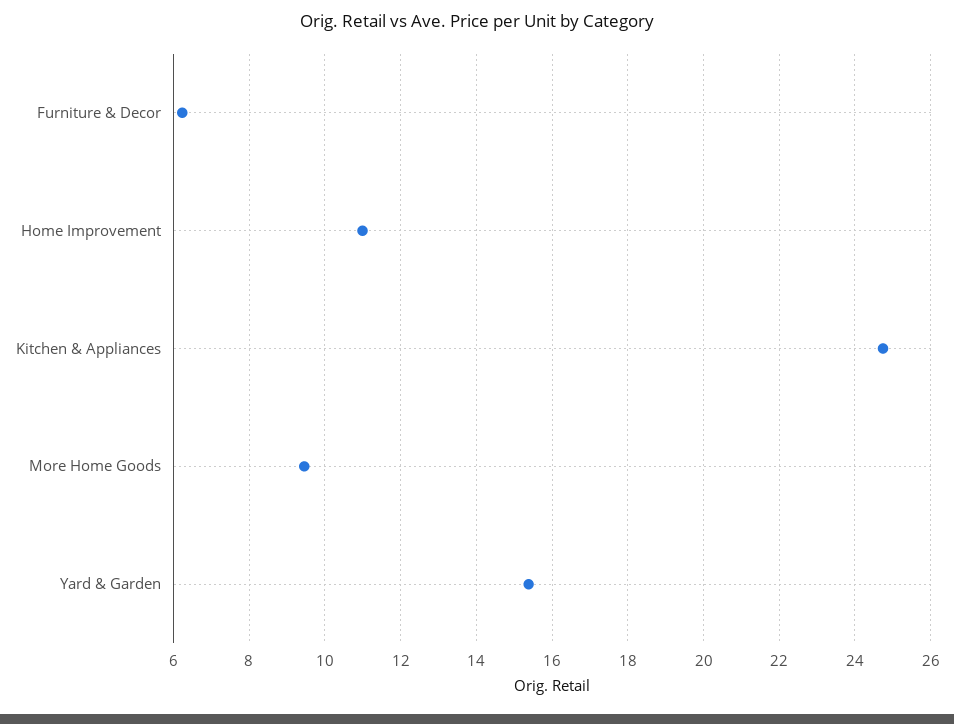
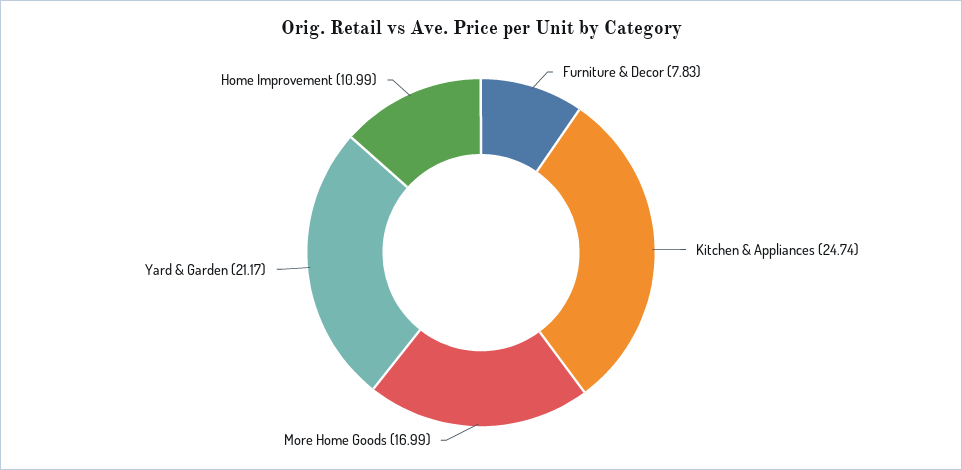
  {
-   "Furniture & Decor": 6.2,
+   "Furniture & Decor": 7.83,
    "Home Improvement": 10.99,
    "Kitchen & Appliances": 24.74,
-   "More Home Goods": 9.4,
+   "More Home Goods": 16.99,
-   "Yard & Garden": 15.4
+   "Yard & Garden": 21.17
  }

